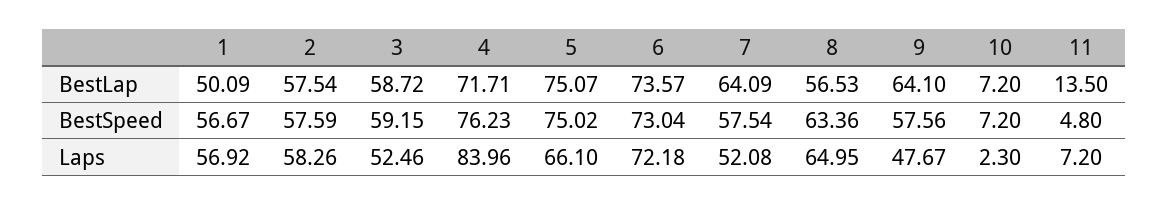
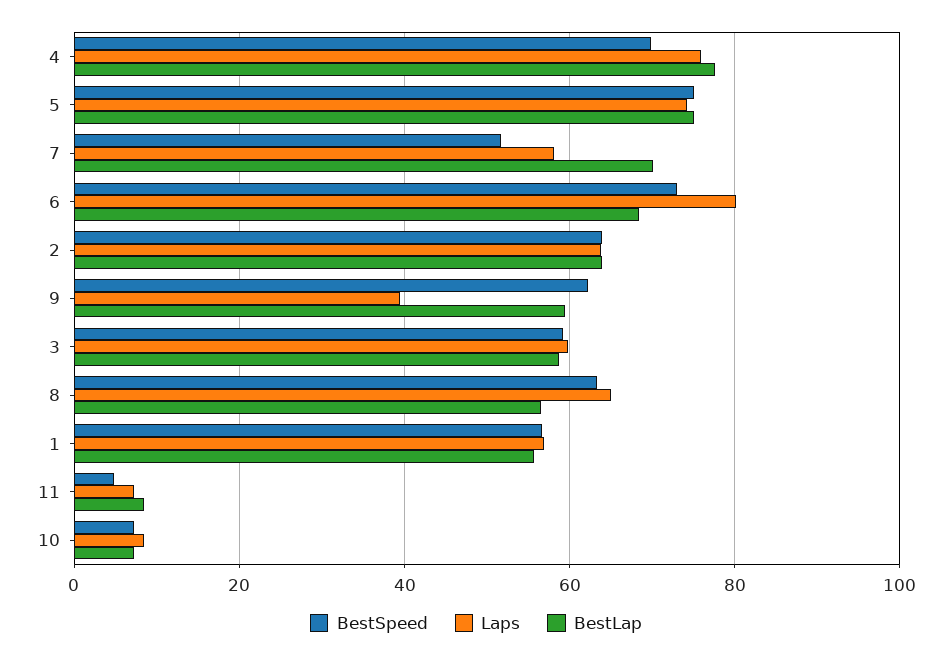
  {
    "BestLap": {
-     "1": 50.09,
+     "1": 56,
-     "2": 57.54,
+     "2": 64,
      "3": 58.72,
-     "4": 71.71,
+     "4": 78,
      "5": 75.07,
-     "6": 73.57,
+     "6": 68,
-     "7": 64.09,
+     "7": 70,
      "8": 56.53,
-     "9": 64.1,
+     "9": 60,
      "10": 7.2,
-     "11": 13.5
+     "11": 8
    },
    "BestSpeed": {
      "1": 56.67,
-     "2": 57.59,
+     "2": 64,
      "3": 59.15,
-     "4": 76.23,
+     "4": 70,
      "5": 75.02,
      "6": 73.04,
-     "7": 57.54,
+     "7": 52,
      "8": 63.36,
-     "9": 57.56,
+     "9": 62,
      "10": 7.2,
      "11": 4.8
    },
    "Laps": {
      "1": 56.92,
-     "2": 58.26,
+     "2": 64,
-     "3": 52.46,
+     "3": 60,
-     "4": 83.96,
+     "4": 76,
-     "5": 66.1,
+     "5": 74,
-     "6": 72.18,
+     "6": 80,
-     "7": 52.08,
+     "7": 58,
      "8": 64.95,
-     "9": 47.67,
+     "9": 40,
-     "10": 2.3,
+     "10": 8,
      "11": 7.2
    }
  }

